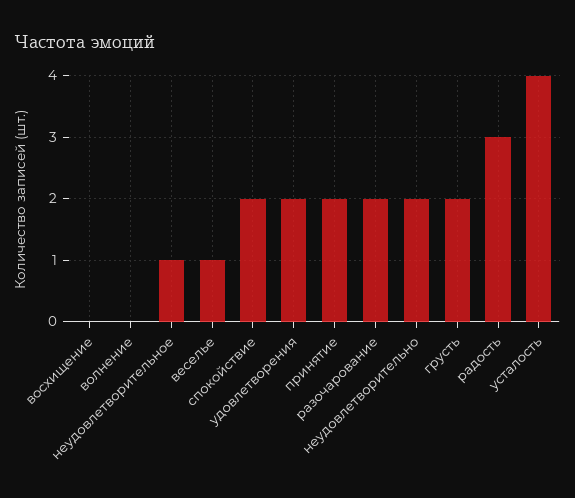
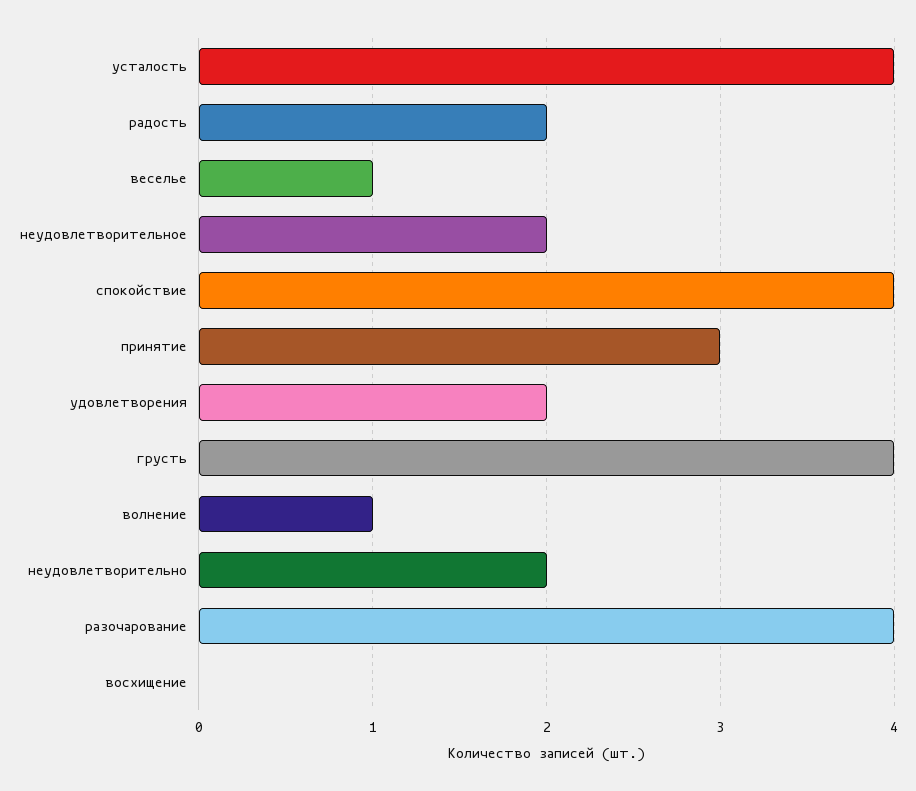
  {
    "восхищение": 0,
-   "волнение": 0,
+   "волнение": 1,
-   "неудовлетворительное": 1,
+   "неудовлетворительное": 2,
    "веселье": 1,
-   "спокойствие": 2,
+   "спокойствие": 4,
    "удовлетворения": 2,
-   "принятие": 2,
+   "принятие": 3,
-   "разочарование": 2,
+   "разочарование": 4,
    "неудовлетворительно": 2,
-   "грусть": 2,
+   "грусть": 4,
-   "радость": 3,
+   "радость": 2,
    "усталость": 4
  }

